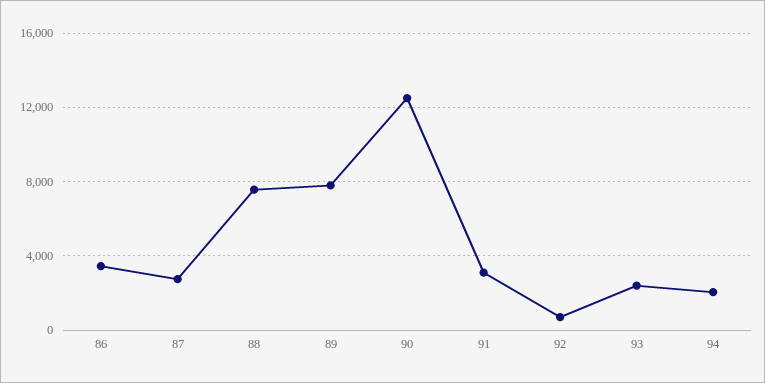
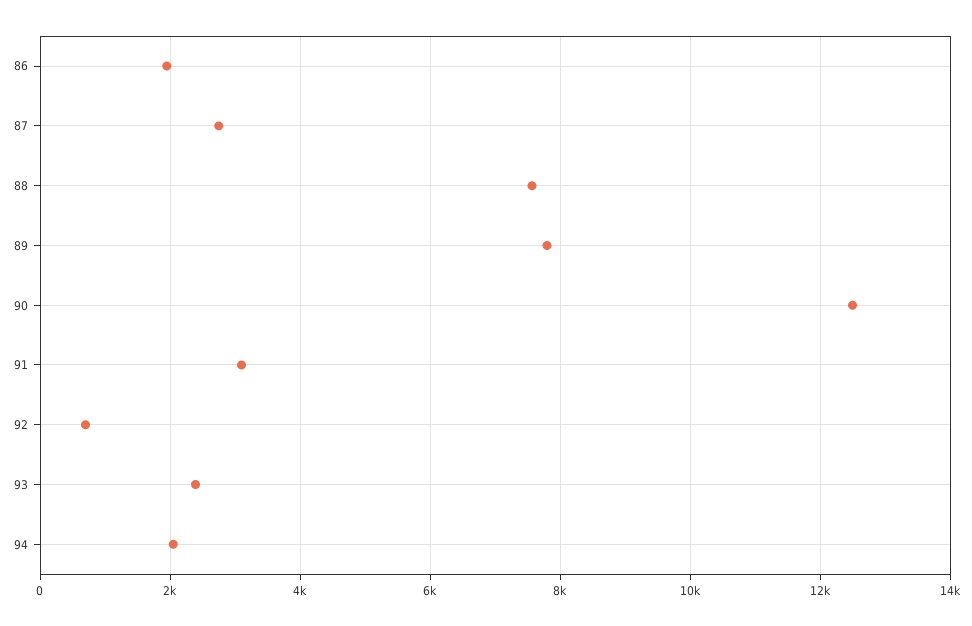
  {
-   "86": 3500,
+   "86": 2000,
    "87": 2800,
    "88": 7600,
    "89": 7800,
    "90": 12600,
    "91": 3200,
    "92": 800,
    "93": 2400,
    "94": 2000
  }

